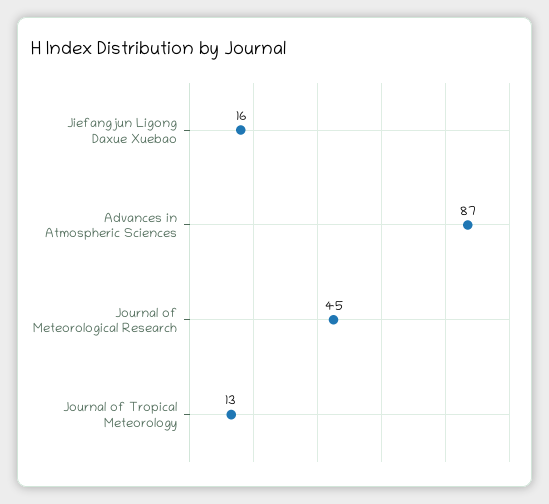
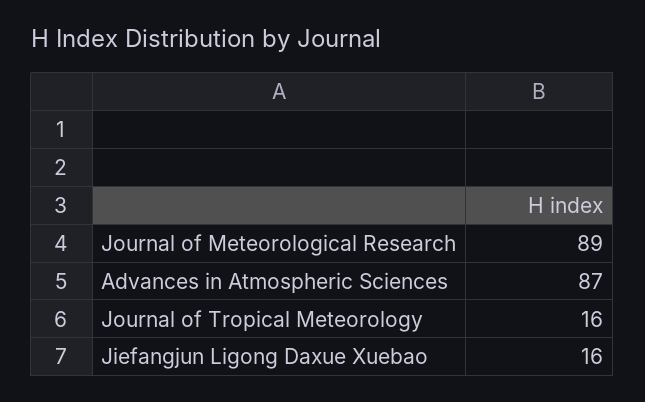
  {
    "Jiefangjun Ligong Daxue Xuebao": 16,
    "Advances in Atmospheric Sciences": 87,
-   "Journal of Meteorological Research": 45,
+   "Journal of Meteorological Research": 89,
-   "Journal of Tropical Meteorology": 13
+   "Journal of Tropical Meteorology": 16
  }

